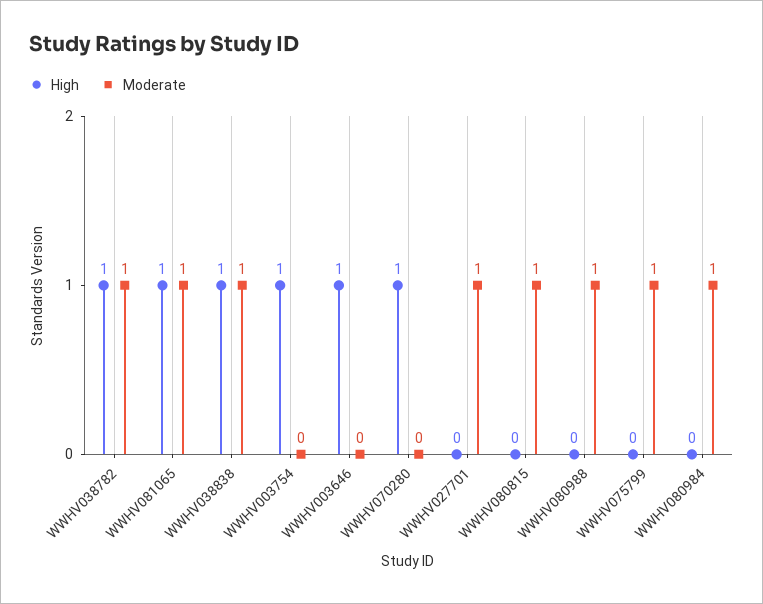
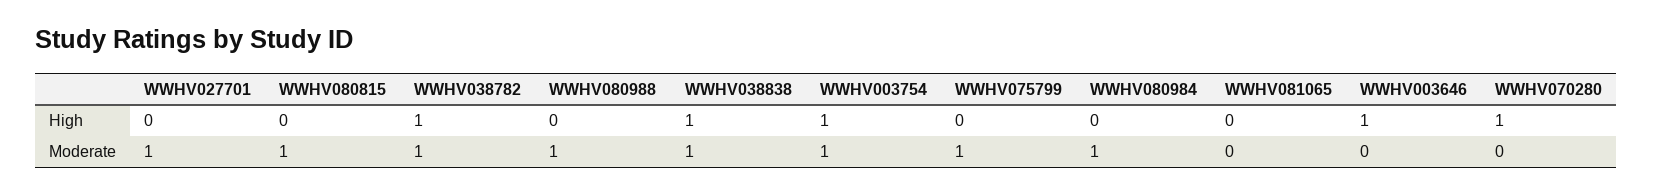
  {
    "High": {
      "WWHV038782": 1,
-     "WWHV081065": 1,
+     "WWHV081065": 0,
      "WWHV038838": 1,
      "WWHV003754": 1,
      "WWHV003646": 1,
      "WWHV070280": 1,
      "WWHV027701": 0,
      "WWHV080815": 0,
      "WWHV080988": 0,
      "WWHV075799": 0,
      "WWHV080984": 0
    },
    "Moderate": {
      "WWHV038782": 1,
-     "WWHV081065": 1,
+     "WWHV081065": 0,
      "WWHV038838": 1,
-     "WWHV003754": 0,
+     "WWHV003754": 1,
      "WWHV003646": 0,
      "WWHV070280": 0,
      "WWHV027701": 1,
      "WWHV080815": 1,
      "WWHV080988": 1,
      "WWHV075799": 1,
      "WWHV080984": 1
    }
  }

